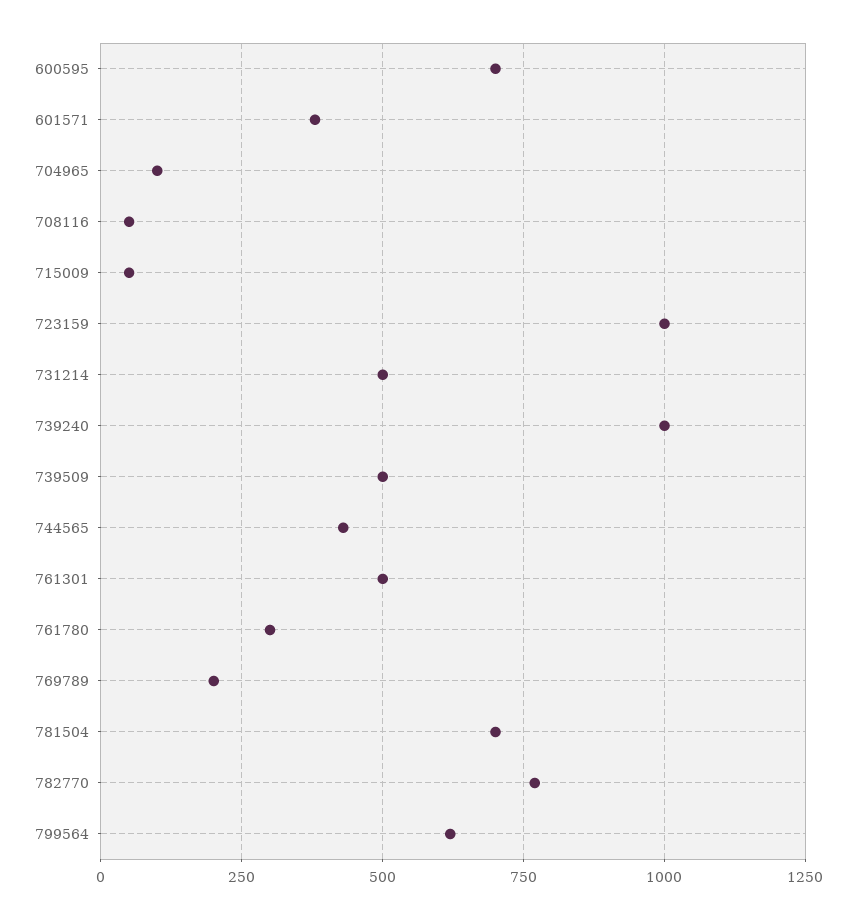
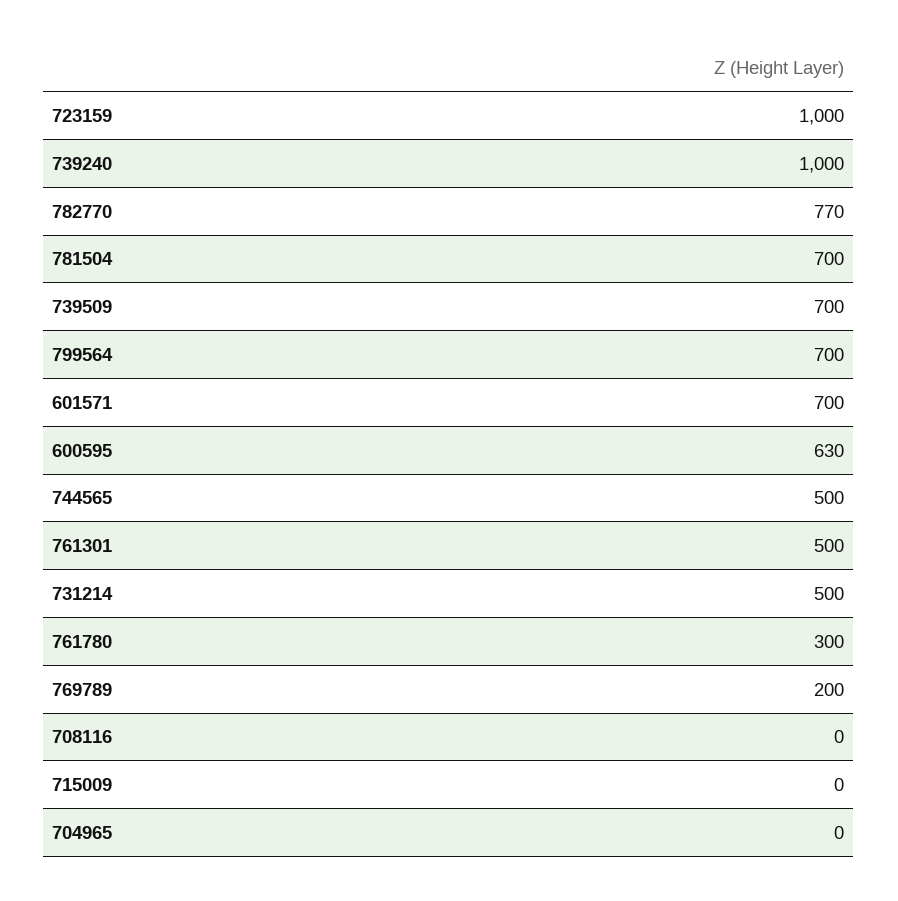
  {
-   "600595": 700,
+   "600595": 630,
-   "601571": 375,
+   "601571": 700,
-   "704965": 100,
+   "704965": 0,
-   "708116": 50,
+   "708116": 0,
-   "715009": 50,
+   "715009": 0,
    "723159": 1000,
    "731214": 500,
    "739240": 1000,
-   "739509": 500,
+   "739509": 700,
-   "744565": 425,
+   "744565": 500,
    "761301": 500,
    "761780": 300,
    "769789": 200,
    "781504": 700,
    "782770": 770,
-   "799564": 625
+   "799564": 700
  }

